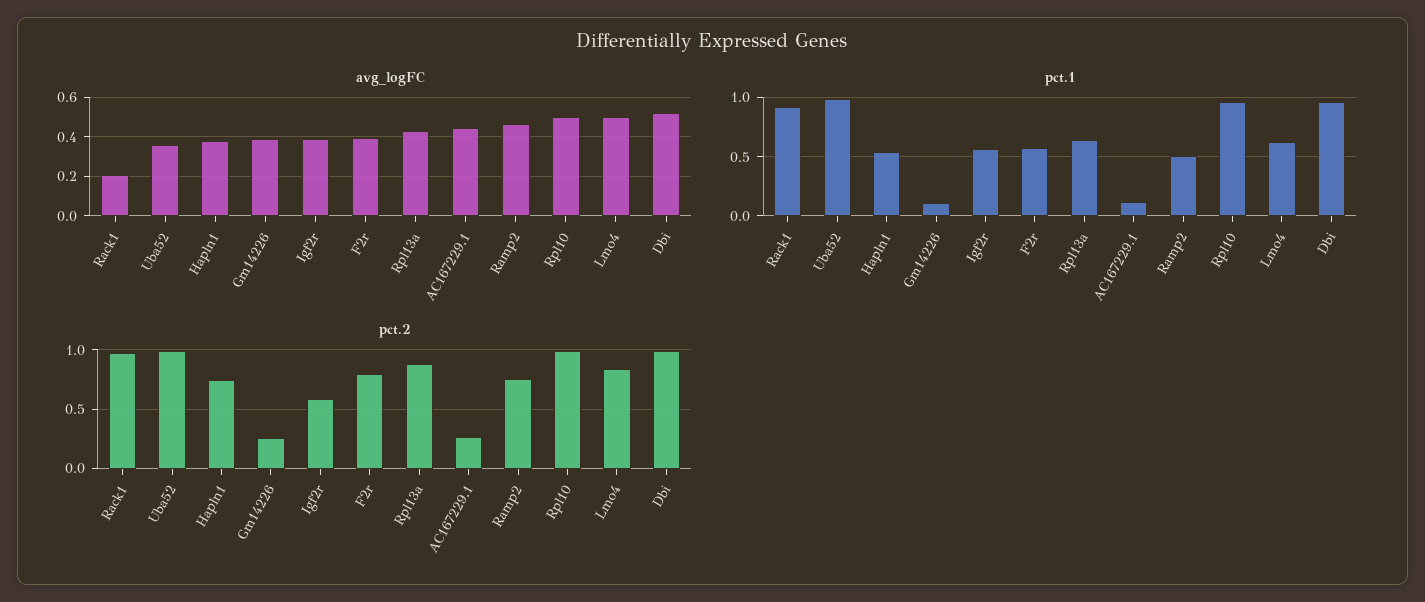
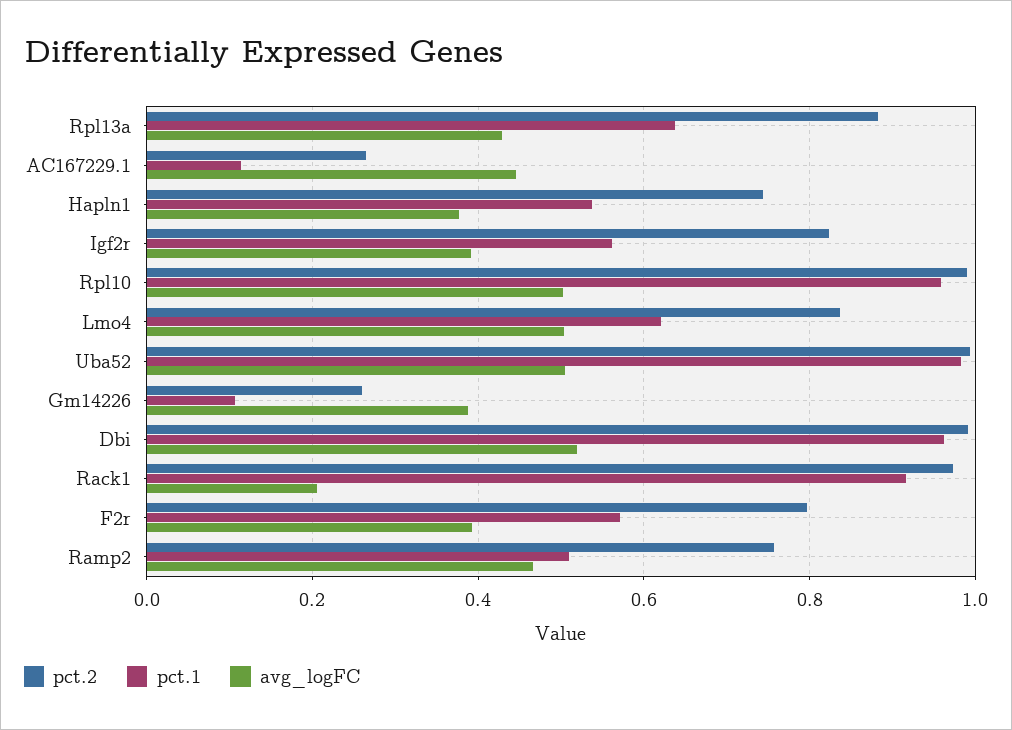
  {
    "avg_logFC": {
      "Rack1": 0.2,
-     "Uba52": 0.35,
+     "Uba52": 0.5,
      "Hapln1": 0.38,
      "Gm14226": 0.38,
      "Igf2r": 0.4,
      "F2r": 0.4,
      "Rpl13a": 0.42,
      "AC167229.1": 0.44,
      "Ramp2": 0.46,
      "Rpl10": 0.5,
      "Lmo4": 0.5,
      "Dbi": 0.52
    },
    "pct.1": {
      "Rack1": 0.92,
      "Uba52": 0.98,
      "Hapln1": 0.54,
      "Gm14226": 0.1,
      "Igf2r": 0.56,
      "F2r": 0.58,
      "Rpl13a": 0.64,
      "AC167229.1": 0.12,
      "Ramp2": 0.5,
      "Rpl10": 0.96,
      "Lmo4": 0.62,
      "Dbi": 0.96
    },
    "pct.2": {
      "Rack1": 0.98,
      "Uba52": 1,
      "Hapln1": 0.74,
      "Gm14226": 0.26,
-     "Igf2r": 0.6,
+     "Igf2r": 0.82,
      "F2r": 0.8,
      "Rpl13a": 0.88,
      "AC167229.1": 0.26,
      "Ramp2": 0.76,
      "Rpl10": 1,
      "Lmo4": 0.84,
      "Dbi": 1
    }
  }

